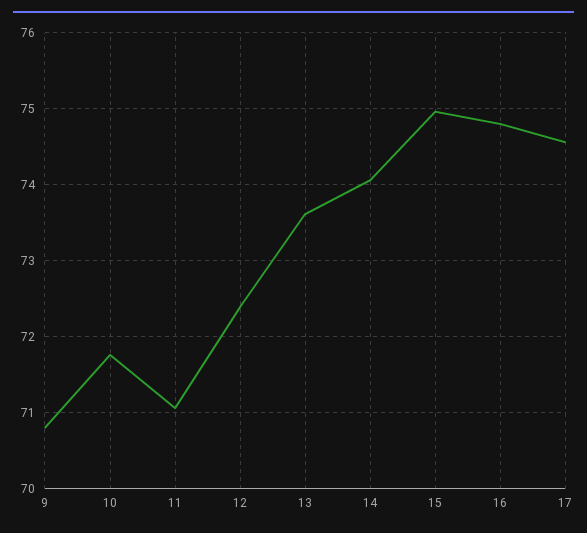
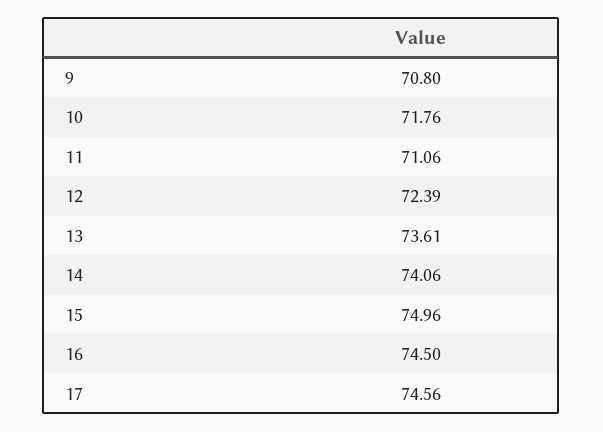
  {
    "9": 70.8,
    "10": 71.76,
    "11": 71.06,
    "12": 72.39,
    "13": 73.61,
    "14": 74.06,
    "15": 74.96,
-   "16": 74.8,
+   "16": 74.5,
    "17": 74.56
  }

